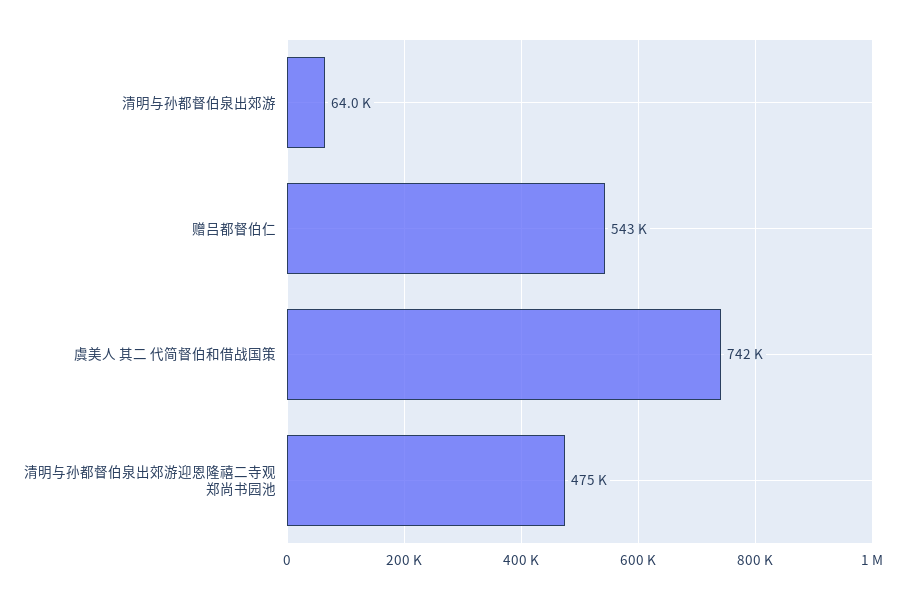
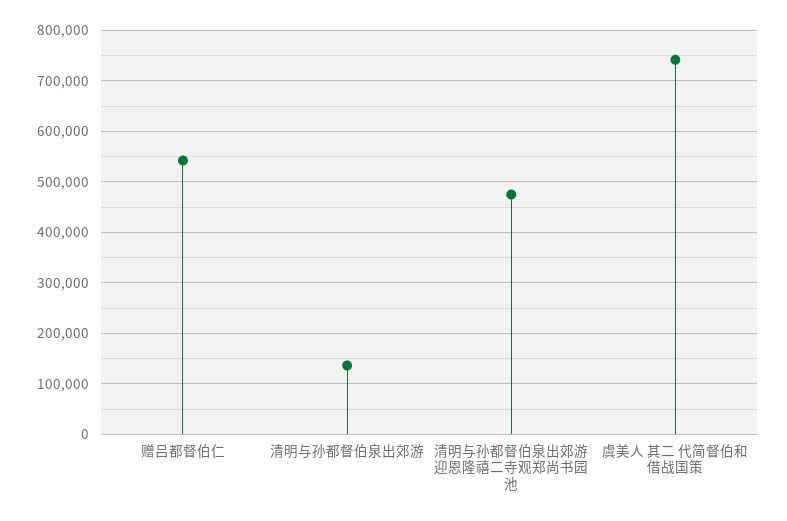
  {
-   "清明与孙都督伯泉出郊游": 64000,
+   "清明与孙都督伯泉出郊游": 140000,
    "赠吕都督伯仁": 543000,
    "虞美人 其二 代简督伯和借战国策": 742000,
    "清明与孙都督伯泉出郊游迎恩隆禧二寺观郑尚书园池": 475000
  }

